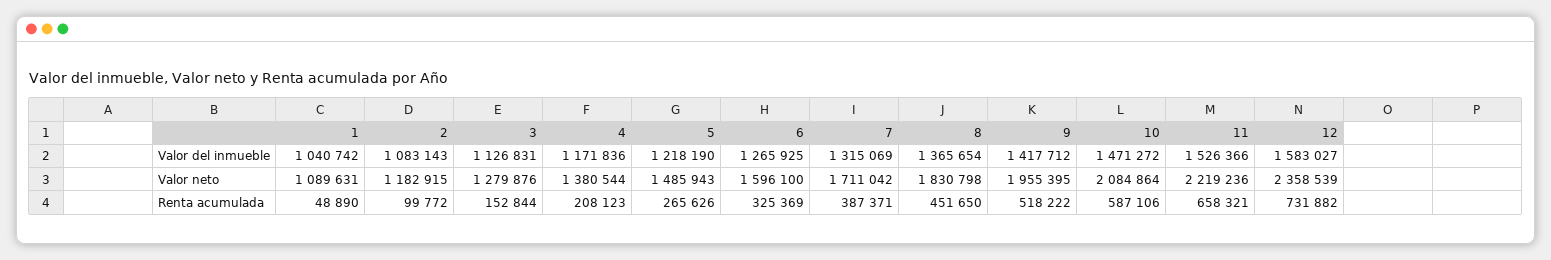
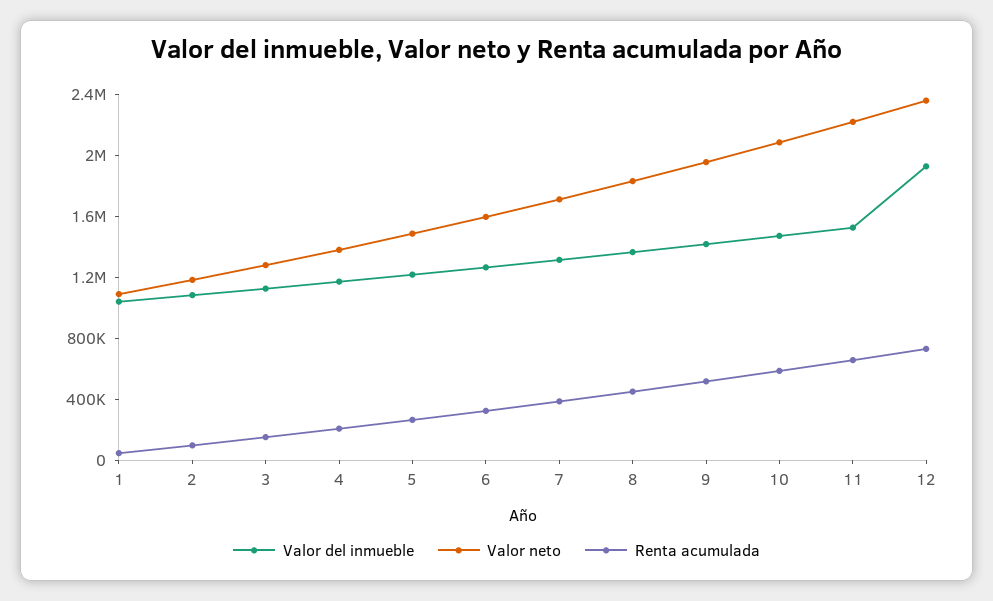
  {
    "Valor del inmueble": {
      "1": 1040742,
      "2": 1083143,
      "3": 1126831,
      "4": 1171836,
      "5": 1218190,
      "6": 1265925,
      "7": 1315069,
      "8": 1365654,
      "9": 1417712,
      "10": 1471272,
      "11": 1526366,
-     "12": 1583027
+     "12": 1900000
    },
    "Valor neto": {
      "1": 1089631,
      "2": 1182915,
      "3": 1279876,
      "4": 1380544,
      "5": 1485943,
      "6": 1596100,
      "7": 1711042,
      "8": 1830798,
      "9": 1955395,
      "10": 2084864,
      "11": 2219236,
      "12": 2358539
    },
    "Renta acumulada": {
      "1": 48890,
      "2": 99772,
      "3": 152844,
      "4": 208123,
      "5": 265626,
      "6": 325369,
      "7": 387371,
      "8": 451650,
      "9": 518222,
      "10": 587106,
      "11": 658321,
      "12": 731882
    }
  }

